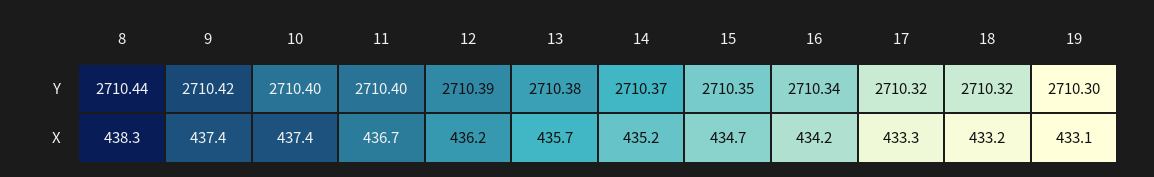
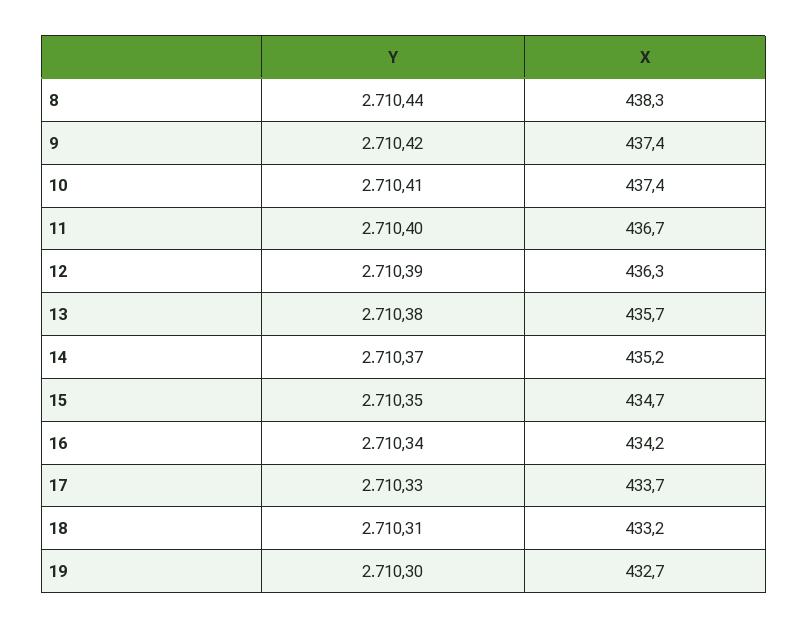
  {
    "8": {
      "Y": 2710.44,
      "X": 438.3
    },
    "9": {
      "Y": 2710.42,
      "X": 437.4
    },
    "10": {
-     "Y": 2710.4,
+     "Y": 2710.41,
      "X": 437.4
    },
    "11": {
      "Y": 2710.4,
      "X": 436.7
    },
    "12": {
      "Y": 2710.39,
-     "X": 436.2
+     "X": 436.3
    },
    "13": {
      "Y": 2710.38,
      "X": 435.7
    },
    "14": {
      "Y": 2710.37,
      "X": 435.2
    },
    "15": {
      "Y": 2710.35,
      "X": 434.7
    },
    "16": {
      "Y": 2710.34,
      "X": 434.2
    },
    "17": {
-     "Y": 2710.32,
+     "Y": 2710.33,
-     "X": 433.3
+     "X": 433.7
    },
    "18": {
-     "Y": 2710.32,
+     "Y": 2710.31,
      "X": 433.2
    },
    "19": {
      "Y": 2710.3,
-     "X": 433.1
+     "X": 432.7
    }
  }

